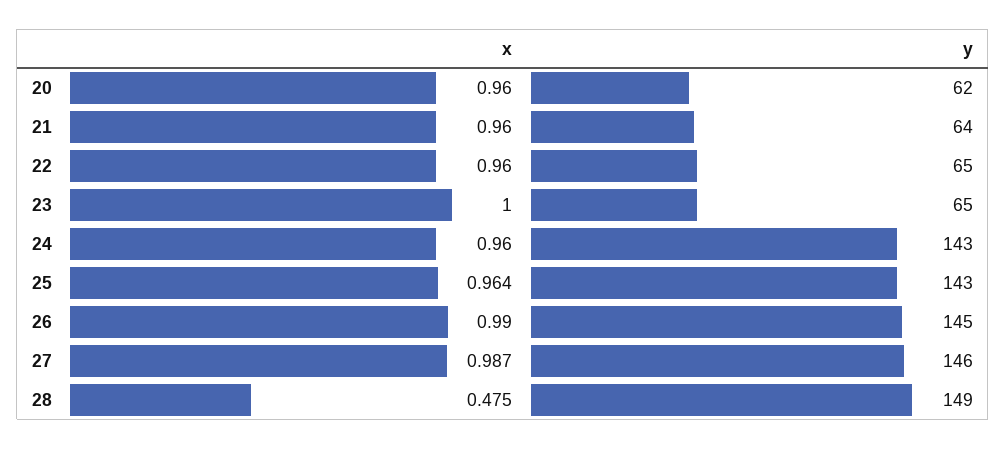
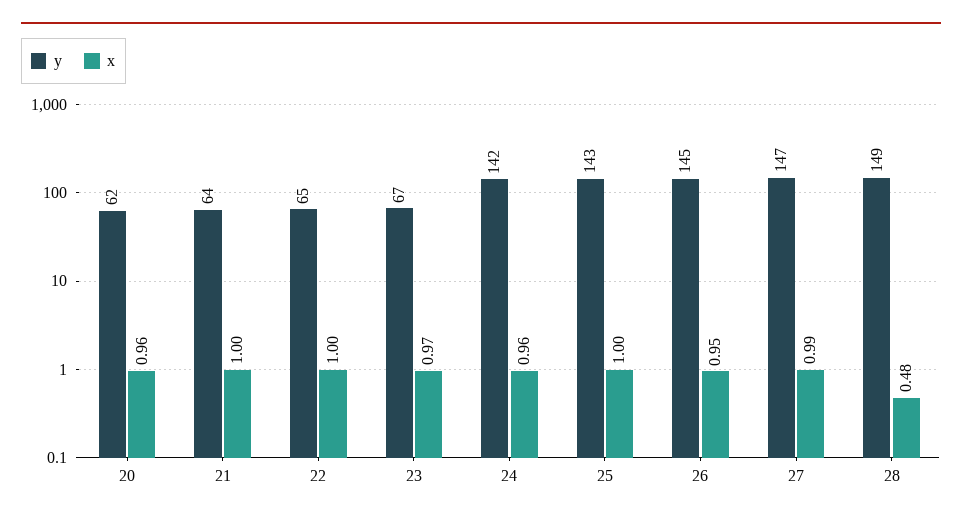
  {
    "x": {
      "20": 0.96,
-     "21": 0.96,
+     "21": 1,
-     "22": 0.96,
+     "22": 1,
-     "23": 1,
+     "23": 0.97,
      "24": 0.96,
-     "25": 0.964,
+     "25": 1,
-     "26": 0.99,
+     "26": 0.95,
      "27": 0.987,
      "28": 0.475
    },
    "y": {
      "20": 62,
      "21": 64,
      "22": 65,
-     "23": 65,
+     "23": 67,
-     "24": 143,
+     "24": 142,
      "25": 143,
      "26": 145,
-     "27": 146,
+     "27": 147,
      "28": 149
    }
  }

